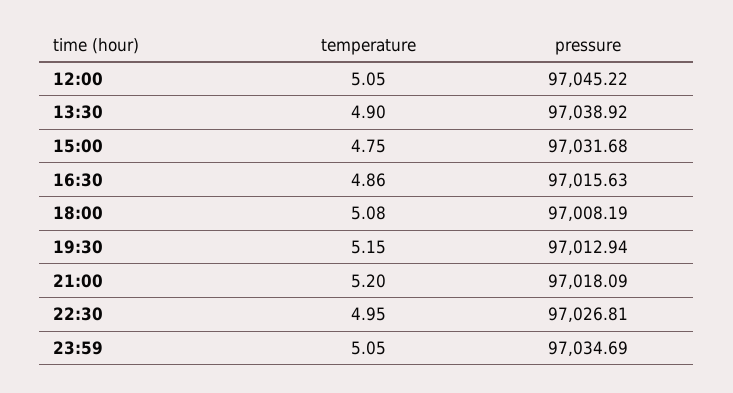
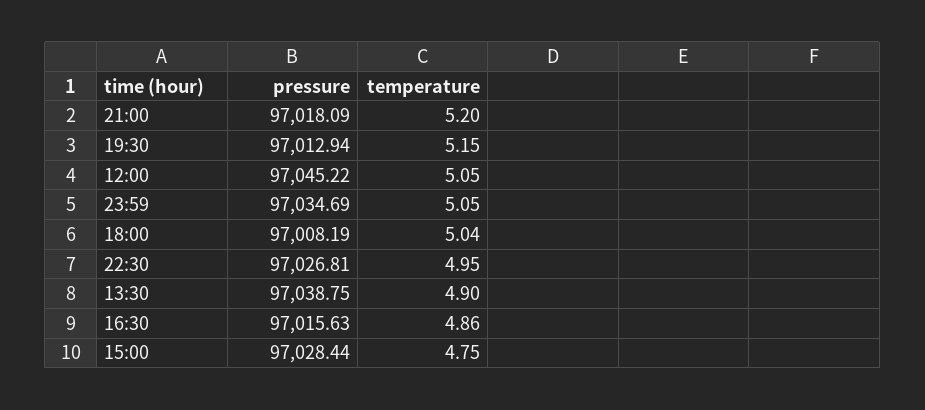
  {
    "temperature": {
      "12:00": 5.05,
      "13:30": 4.9,
      "15:00": 4.75,
      "16:30": 4.86,
-     "18:00": 5.08,
+     "18:00": 5.04,
      "19:30": 5.15,
      "21:00": 5.2,
      "22:30": 4.95,
      "23:59": 5.05
    },
    "pressure": {
      "12:00": 97045.22,
-     "13:30": 97038.92,
+     "13:30": 97038.75,
-     "15:00": 97031.68,
+     "15:00": 97028.44,
      "16:30": 97015.63,
      "18:00": 97008.19,
      "19:30": 97012.94,
      "21:00": 97018.09,
      "22:30": 97026.81,
      "23:59": 97034.69
    }
  }

